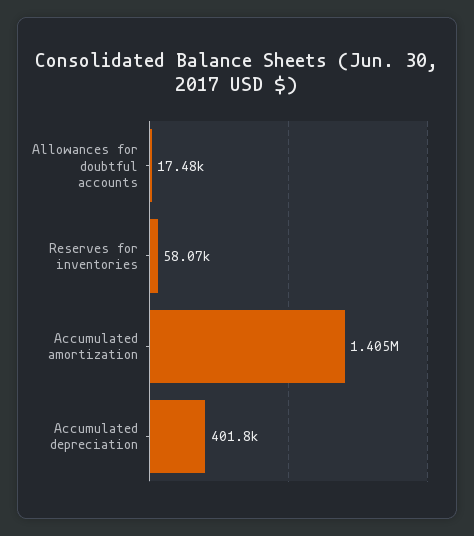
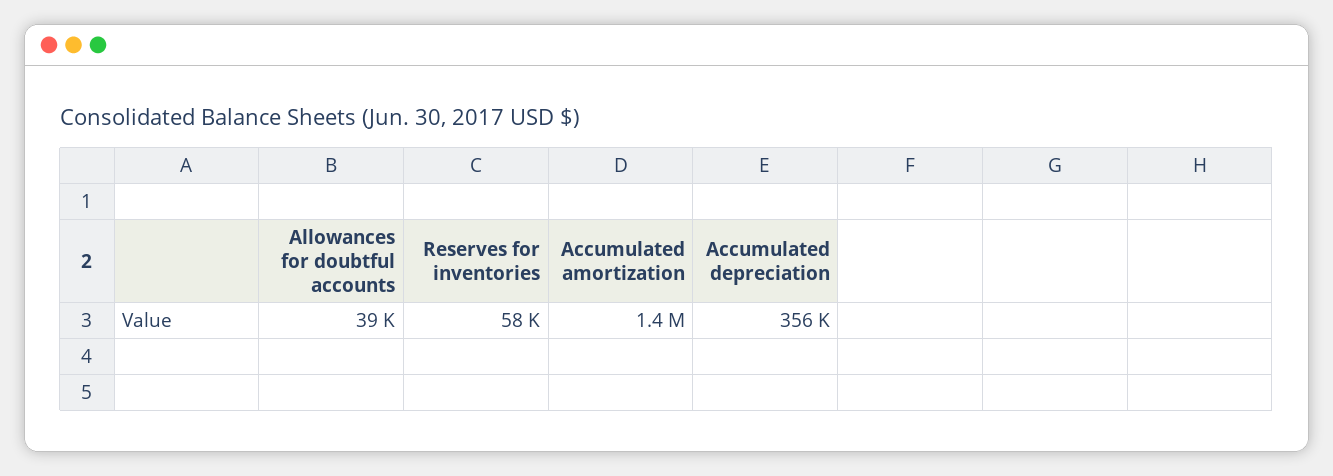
  {
-   "Allowances for doubtful accounts": 17480,
+   "Allowances for doubtful accounts": 39000,
    "Reserves for inventories": 58070,
    "Accumulated amortization": 1405000,
-   "Accumulated depreciation": 401800
+   "Accumulated depreciation": 356000
  }

